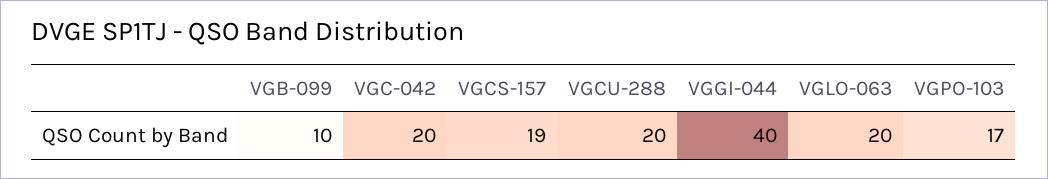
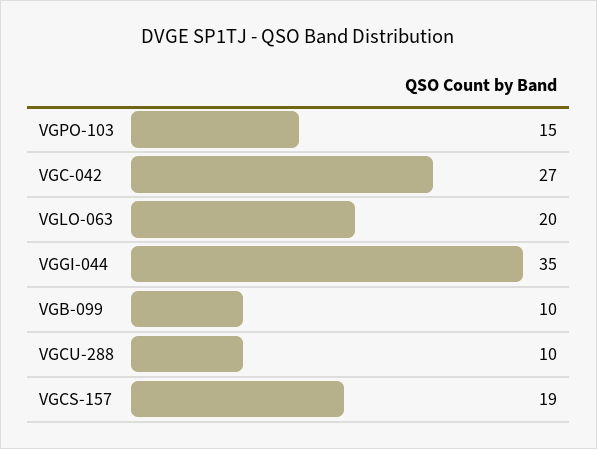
  {
    "VGB-099": 10,
-   "VGC-042": 20,
+   "VGC-042": 27,
    "VGCS-157": 19,
-   "VGCU-288": 20,
+   "VGCU-288": 10,
-   "VGGI-044": 40,
+   "VGGI-044": 35,
    "VGLO-063": 20,
-   "VGPO-103": 17
+   "VGPO-103": 15
  }

